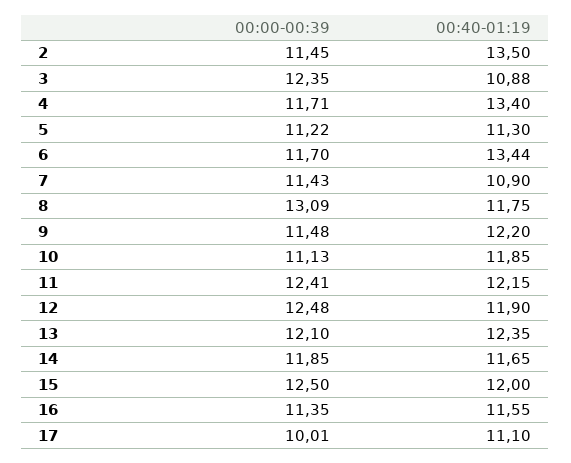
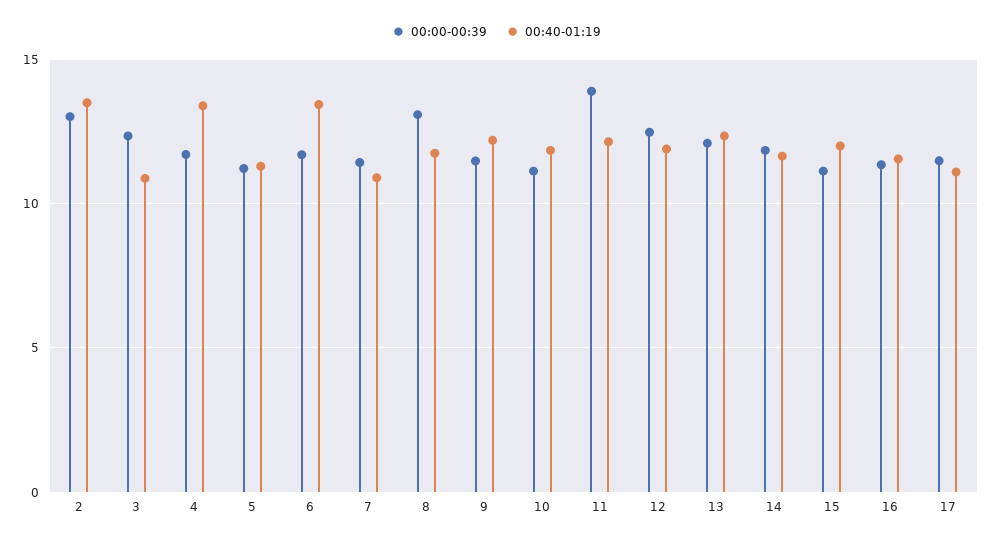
  {
    "00:00-00:39": {
-     "2": 11.45,
+     "2": 13,
      "3": 12.35,
      "4": 11.71,
      "5": 11.22,
      "6": 11.7,
      "7": 11.43,
      "8": 13.09,
      "9": 11.48,
      "10": 11.13,
-     "11": 12.41,
+     "11": 14,
      "12": 12.48,
      "13": 12.1,
      "14": 11.85,
-     "15": 12.5,
+     "15": 11,
      "16": 11.35,
-     "17": 10.01
+     "17": 11.5
    },
    "00:40-01:19": {
      "2": 13.5,
      "3": 10.88,
      "4": 13.4,
      "5": 11.3,
      "6": 13.44,
      "7": 10.9,
      "8": 11.75,
      "9": 12.2,
      "10": 11.85,
      "11": 12.15,
      "12": 11.9,
      "13": 12.35,
      "14": 11.65,
      "15": 12,
      "16": 11.55,
      "17": 11.1
    }
  }

